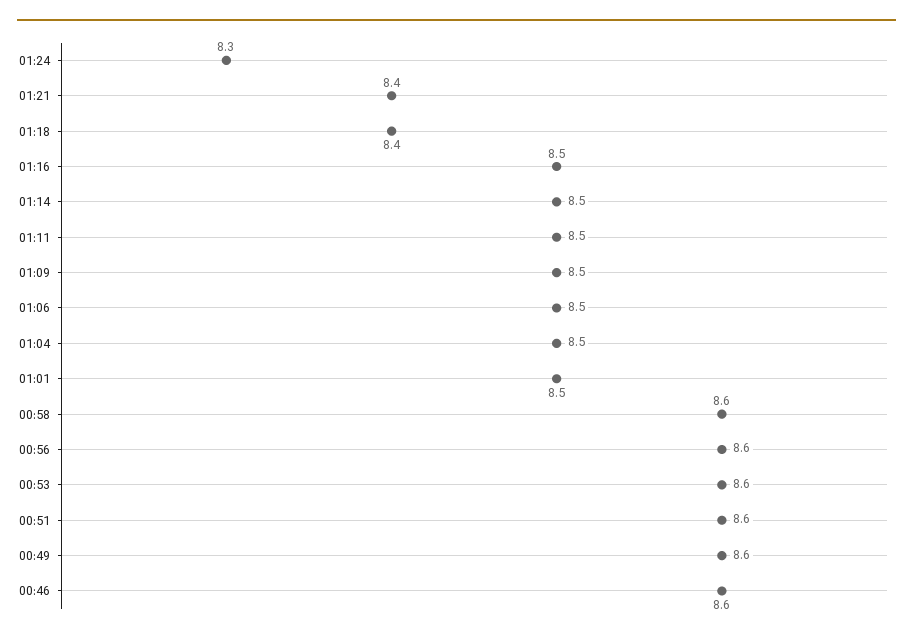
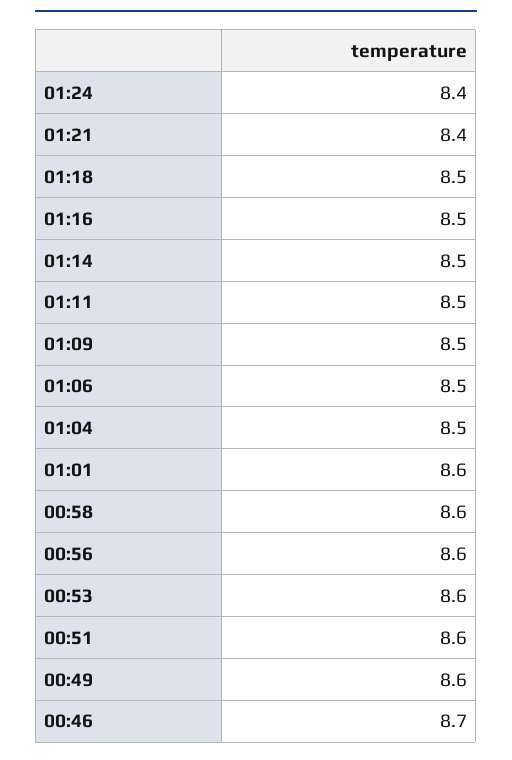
  {
-   "01:24": 8.3,
+   "01:24": 8.4,
    "01:21": 8.4,
-   "01:18": 8.4,
+   "01:18": 8.5,
    "01:16": 8.5,
    "01:14": 8.5,
    "01:11": 8.5,
    "01:09": 8.5,
    "01:06": 8.5,
    "01:04": 8.5,
-   "01:01": 8.5,
+   "01:01": 8.6,
    "00:58": 8.6,
    "00:56": 8.6,
    "00:53": 8.6,
    "00:51": 8.6,
    "00:49": 8.6,
-   "00:46": 8.6
+   "00:46": 8.7
  }

